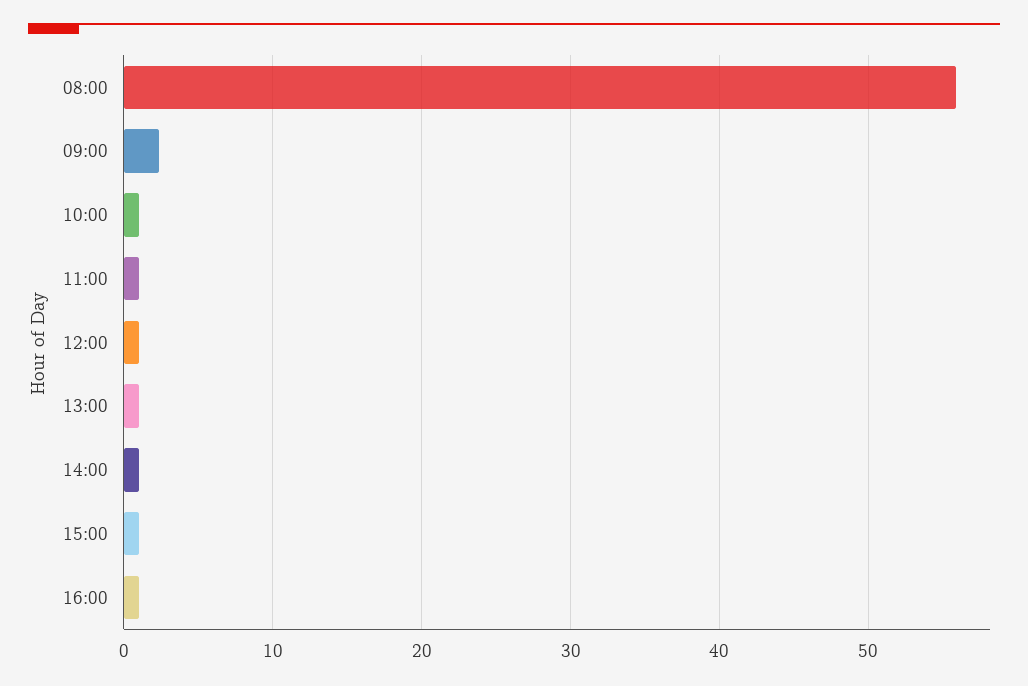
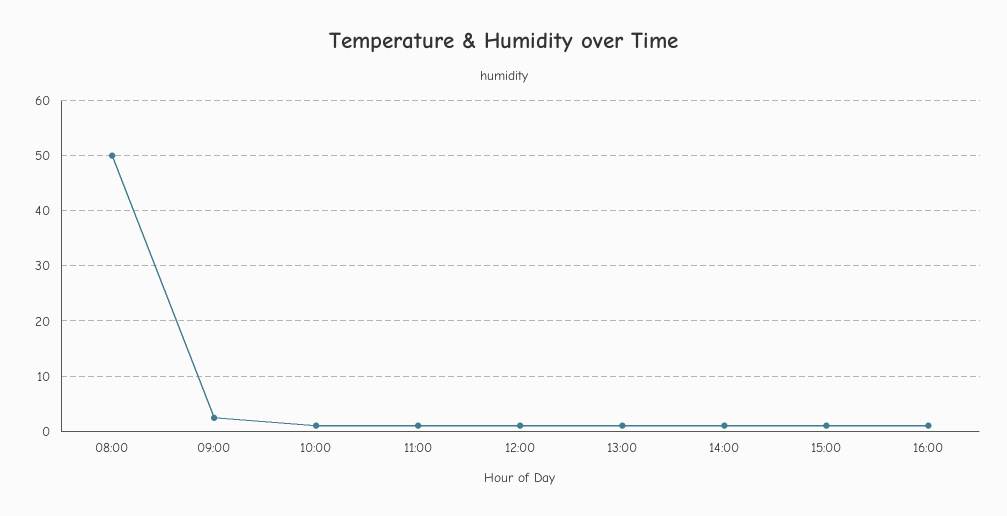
  {
-   "08:00": 56,
+   "08:00": 50,
    "09:00": 2,
    "10:00": 1,
    "11:00": 1,
    "12:00": 1,
    "13:00": 1,
    "14:00": 1,
    "15:00": 1,
    "16:00": 1
  }

